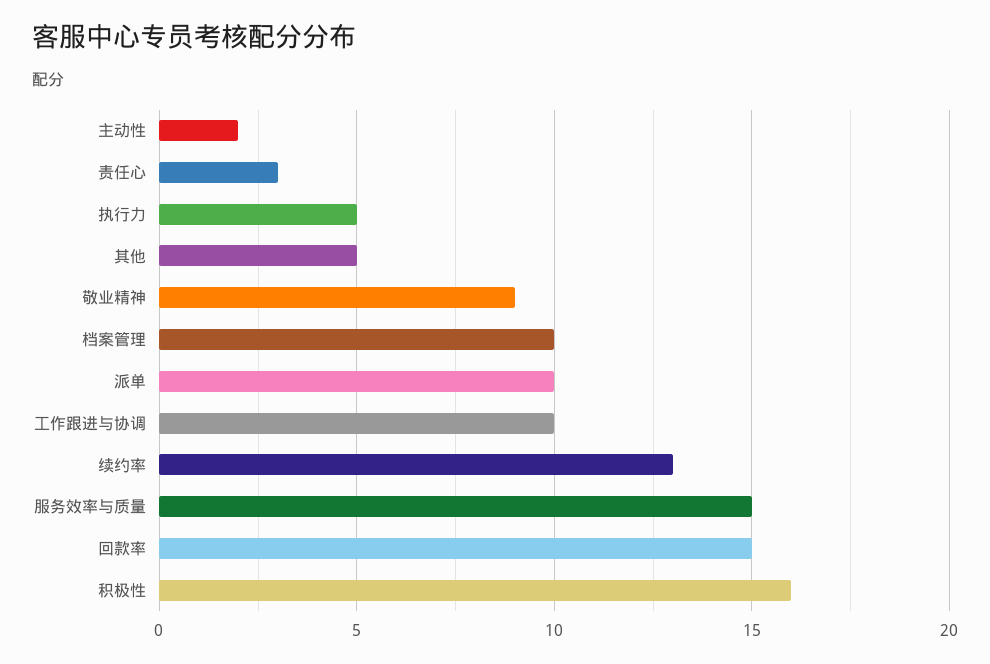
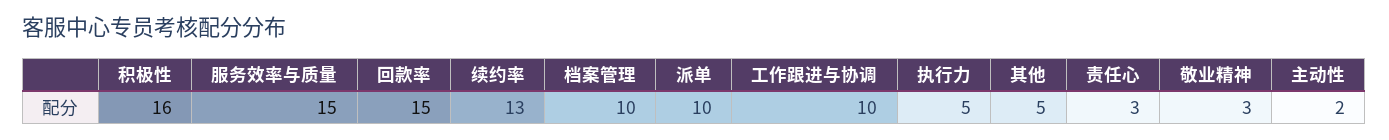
  {
    "主动性": 2,
    "责任心": 3,
    "执行力": 5,
    "其他": 5,
-   "敬业精神": 9,
+   "敬业精神": 3,
    "档案管理": 10,
    "派单": 10,
    "工作跟进与协调": 10,
    "续约率": 13,
    "服务效率与质量": 15,
    "回款率": 15,
    "积极性": 16
  }

